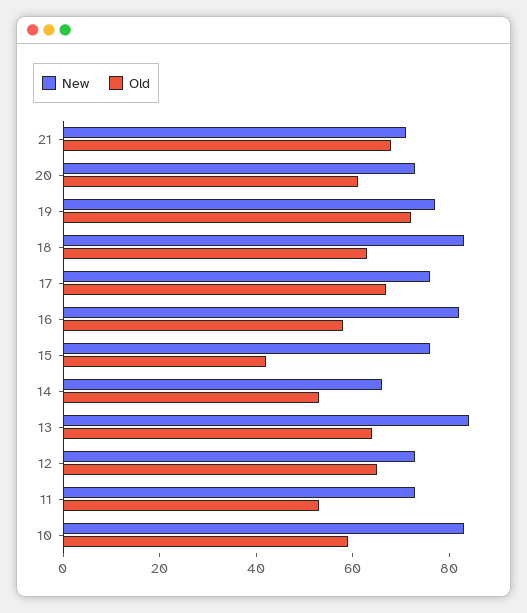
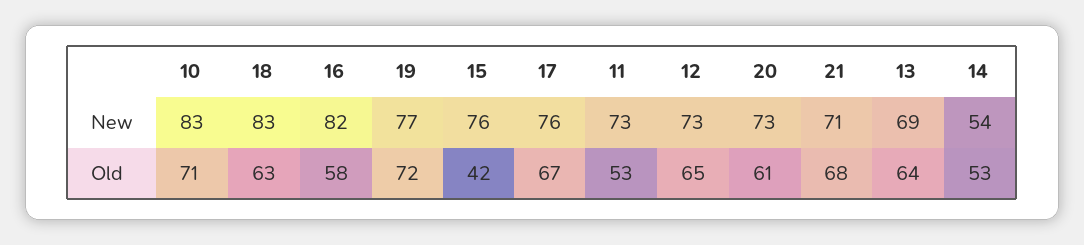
  {
    "New": {
      "21": 71,
      "20": 73,
      "19": 77,
      "18": 83,
      "17": 76,
      "16": 82,
      "15": 76,
-     "14": 65,
+     "14": 54,
-     "13": 85,
+     "13": 69,
      "12": 73,
      "11": 73,
      "10": 83
    },
    "Old": {
      "21": 68,
      "20": 61,
      "19": 72,
      "18": 63,
      "17": 67,
      "16": 58,
      "15": 42,
      "14": 53,
      "13": 64,
      "12": 65,
      "11": 53,
-     "10": 60
+     "10": 71
    }
  }

